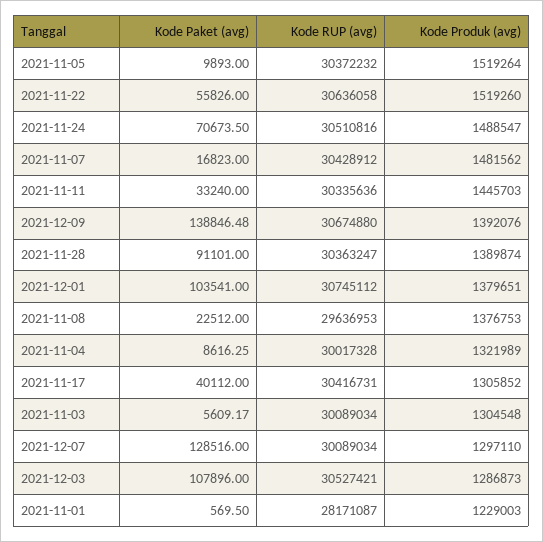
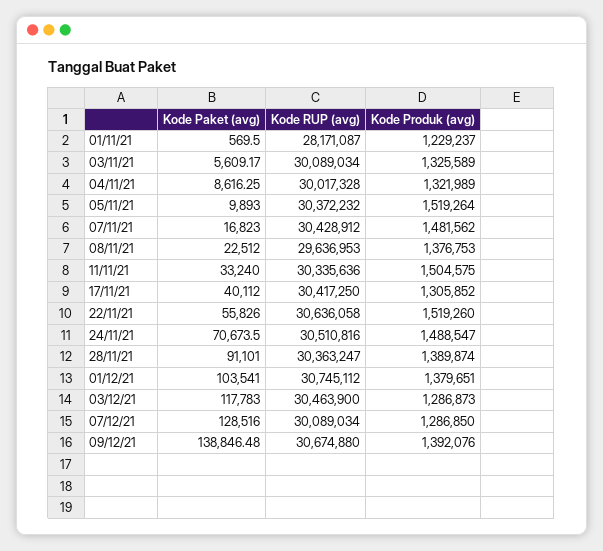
  {
    "Kode Paket (avg)": {
      "2021-11-05": 9893,
      "2021-11-22": 55826,
      "2021-11-24": 70673.5,
      "2021-11-07": 16823,
      "2021-11-11": 33240,
      "2021-12-09": 138846.48,
      "2021-11-28": 91101,
      "2021-12-01": 103541,
      "2021-11-08": 22512,
      "2021-11-04": 8616.25,
      "2021-11-17": 40112,
      "2021-11-03": 5609.17,
      "2021-12-07": 128516,
-     "2021-12-03": 107896,
+     "2021-12-03": 117783,
      "2021-11-01": 569.5
    },
    "Kode RUP (avg)": {
      "2021-11-05": 30372232,
      "2021-11-22": 30636058,
      "2021-11-24": 30510816,
      "2021-11-07": 30428912,
      "2021-11-11": 30335636,
      "2021-12-09": 30674880,
      "2021-11-28": 30363247,
      "2021-12-01": 30745112,
      "2021-11-08": 29636953,
      "2021-11-04": 30017328,
-     "2021-11-17": 30416731,
+     "2021-11-17": 30417250,
      "2021-11-03": 30089034,
      "2021-12-07": 30089034,
-     "2021-12-03": 30527421,
+     "2021-12-03": 30463900,
      "2021-11-01": 28171087
    },
    "Kode Produk (avg)": {
      "2021-11-05": 1519264,
      "2021-11-22": 1519260,
      "2021-11-24": 1488547,
      "2021-11-07": 1481562,
-     "2021-11-11": 1445703,
+     "2021-11-11": 1504575,
      "2021-12-09": 1392076,
      "2021-11-28": 1389874,
      "2021-12-01": 1379651,
      "2021-11-08": 1376753,
      "2021-11-04": 1321989,
      "2021-11-17": 1305852,
-     "2021-11-03": 1304548,
+     "2021-11-03": 1325589,
-     "2021-12-07": 1297110,
+     "2021-12-07": 1286850,
      "2021-12-03": 1286873,
-     "2021-11-01": 1229003
+     "2021-11-01": 1229237
    }
  }

